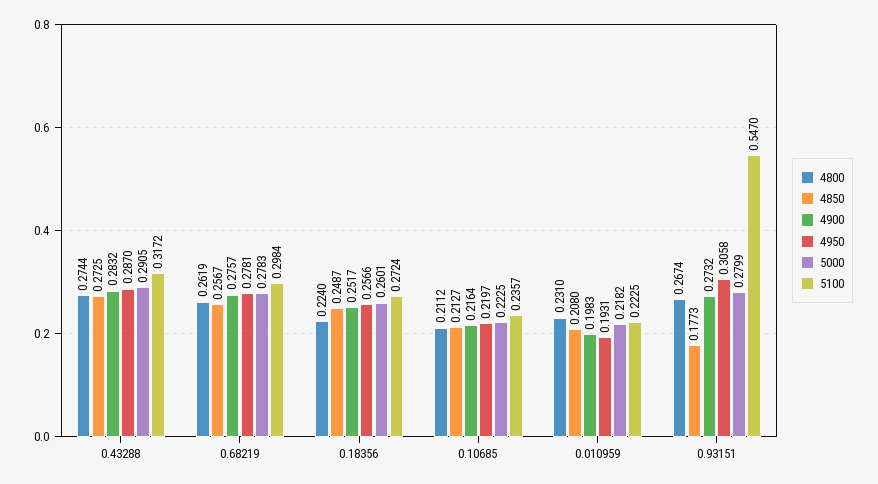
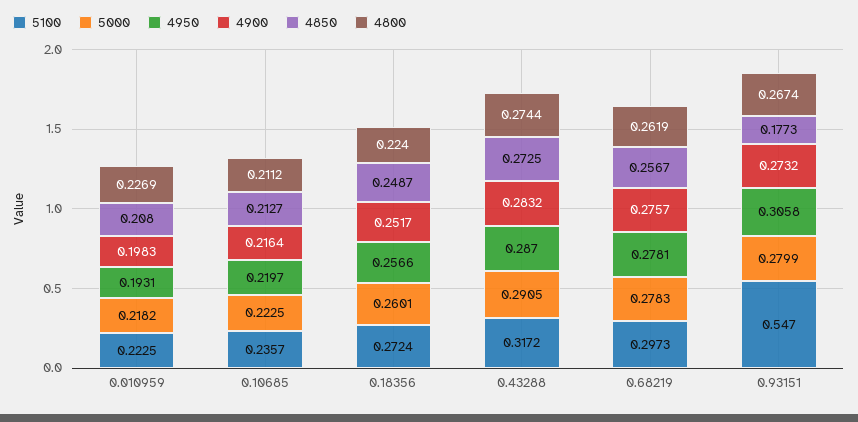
  {
    "4800": {
      "0.43288": 0.2744,
      "0.68219": 0.2619,
      "0.18356": 0.224,
      "0.10685": 0.2112,
-     "0.010959": 0.231,
+     "0.010959": 0.2269,
      "0.93151": 0.2674
    },
    "4850": {
      "0.43288": 0.2725,
      "0.68219": 0.2567,
      "0.18356": 0.2487,
      "0.10685": 0.2127,
      "0.010959": 0.208,
      "0.93151": 0.1773
    },
    "4900": {
      "0.43288": 0.2832,
      "0.68219": 0.2757,
      "0.18356": 0.2517,
      "0.10685": 0.2164,
      "0.010959": 0.1983,
      "0.93151": 0.2732
    },
    "4950": {
      "0.43288": 0.287,
      "0.68219": 0.2781,
      "0.18356": 0.2566,
      "0.10685": 0.2197,
      "0.010959": 0.1931,
      "0.93151": 0.3058
    },
    "5000": {
      "0.43288": 0.2905,
      "0.68219": 0.2783,
      "0.18356": 0.2601,
      "0.10685": 0.2225,
      "0.010959": 0.2182,
      "0.93151": 0.2799
    },
    "5100": {
      "0.43288": 0.3172,
-     "0.68219": 0.2984,
+     "0.68219": 0.2973,
      "0.18356": 0.2724,
      "0.10685": 0.2357,
      "0.010959": 0.2225,
      "0.93151": 0.547
    }
  }

